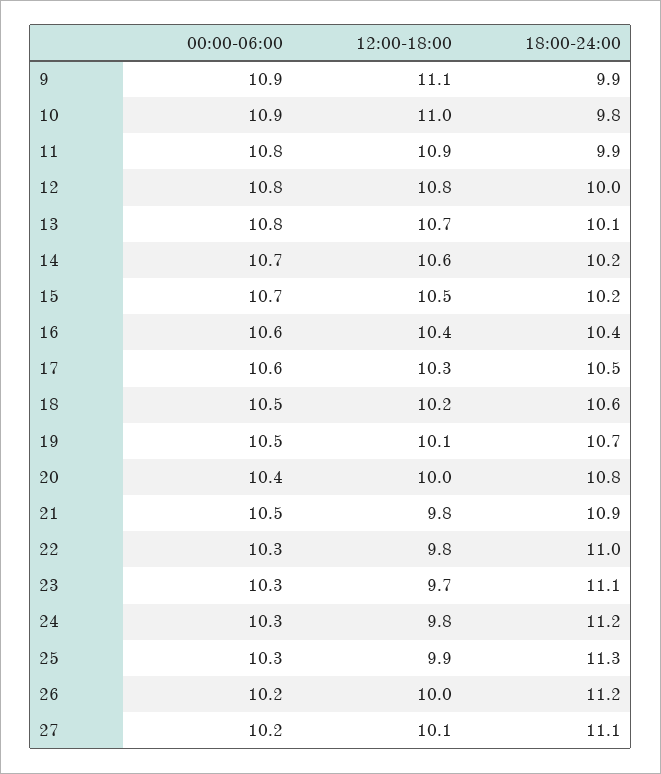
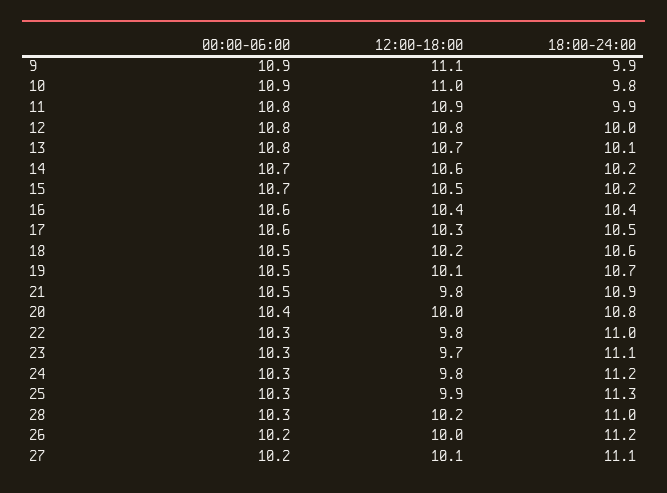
  {
    "00:00-06:00": {
      "9": 10.9,
      "10": 10.9,
      "11": 10.8,
      "12": 10.8,
      "13": 10.8,
      "14": 10.7,
      "15": 10.7,
      "16": 10.6,
      "17": 10.6,
      "18": 10.5,
      "19": 10.5,
      "20": 10.4,
      "21": 10.5,
      "22": 10.3,
      "23": 10.3,
      "24": 10.3,
      "25": 10.3,
      "26": 10.2,
-     "27": 10.2
+     "27": 10.2,
+     "28": 10.3
    },
    "12:00-18:00": {
      "9": 11.1,
      "10": 11,
      "11": 10.9,
      "12": 10.8,
      "13": 10.7,
      "14": 10.6,
      "15": 10.5,
      "16": 10.4,
      "17": 10.3,
      "18": 10.2,
      "19": 10.1,
      "20": 10,
      "21": 9.8,
      "22": 9.8,
      "23": 9.7,
      "24": 9.8,
      "25": 9.9,
      "26": 10,
-     "27": 10.1
+     "27": 10.1,
+     "28": 10.2
    },
    "18:00-24:00": {
      "9": 9.9,
      "10": 9.8,
      "11": 9.9,
      "12": 10,
      "13": 10.1,
      "14": 10.2,
      "15": 10.2,
      "16": 10.4,
      "17": 10.5,
      "18": 10.6,
      "19": 10.7,
      "20": 10.8,
      "21": 10.9,
      "22": 11,
      "23": 11.1,
      "24": 11.2,
      "25": 11.3,
      "26": 11.2,
-     "27": 11.1
+     "27": 11.1,
+     "28": 11
    }
  }

